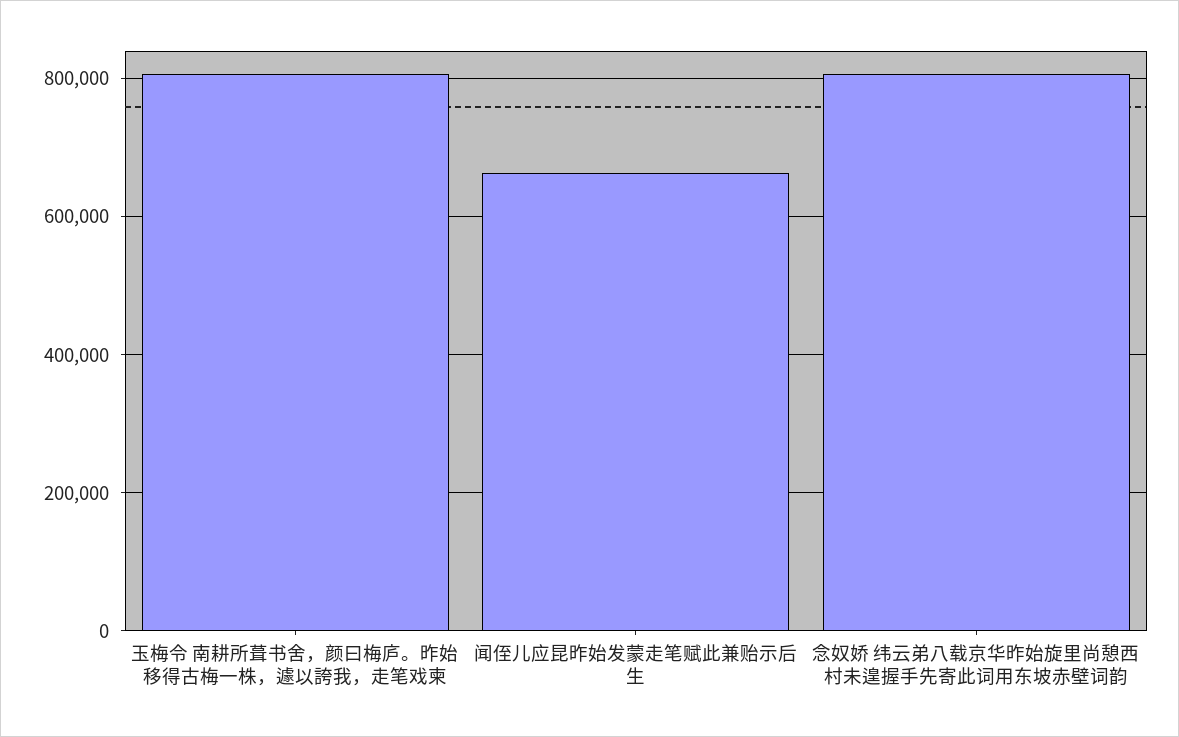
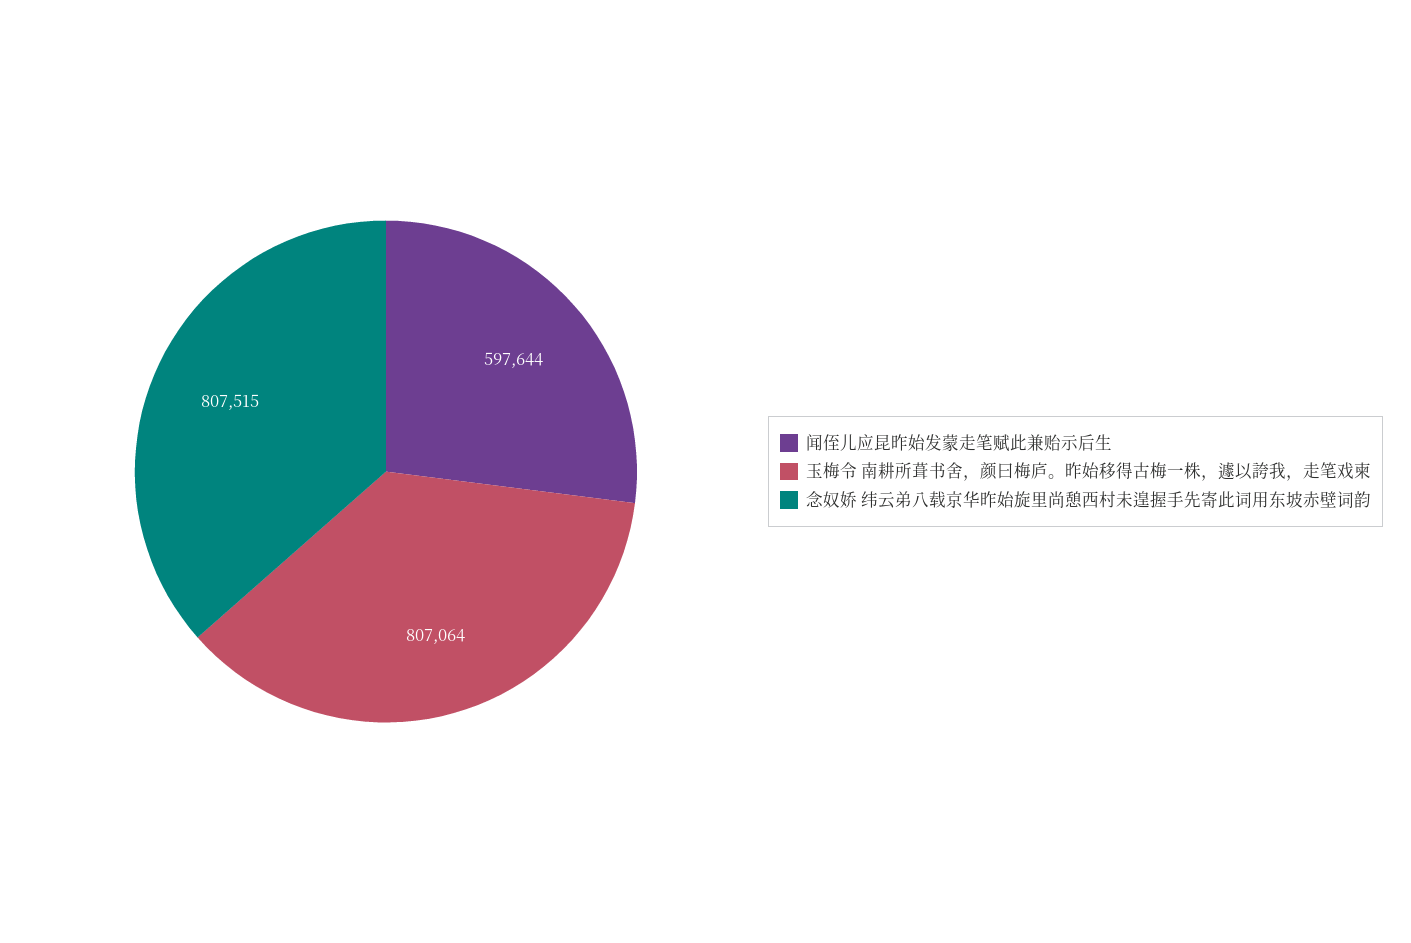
  {
    "玉梅令 南耕所葺书舍，颜曰梅庐。昨始移得古梅一株，遽以誇我，走笔戏柬": 807064,
-   "闻侄儿应昆昨始发蒙走笔赋此兼贻示后生": 660000,
+   "闻侄儿应昆昨始发蒙走笔赋此兼贻示后生": 597644,
    "念奴娇 纬云弟八载京华昨始旋里尚憩西村未遑握手先寄此词用东坡赤壁词韵": 807515
  }

